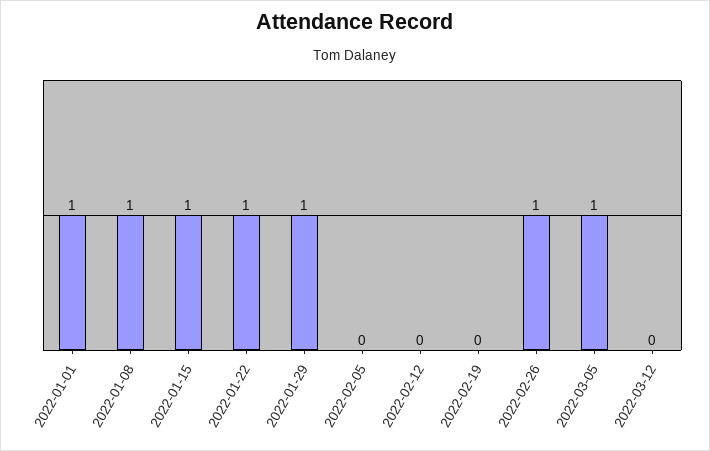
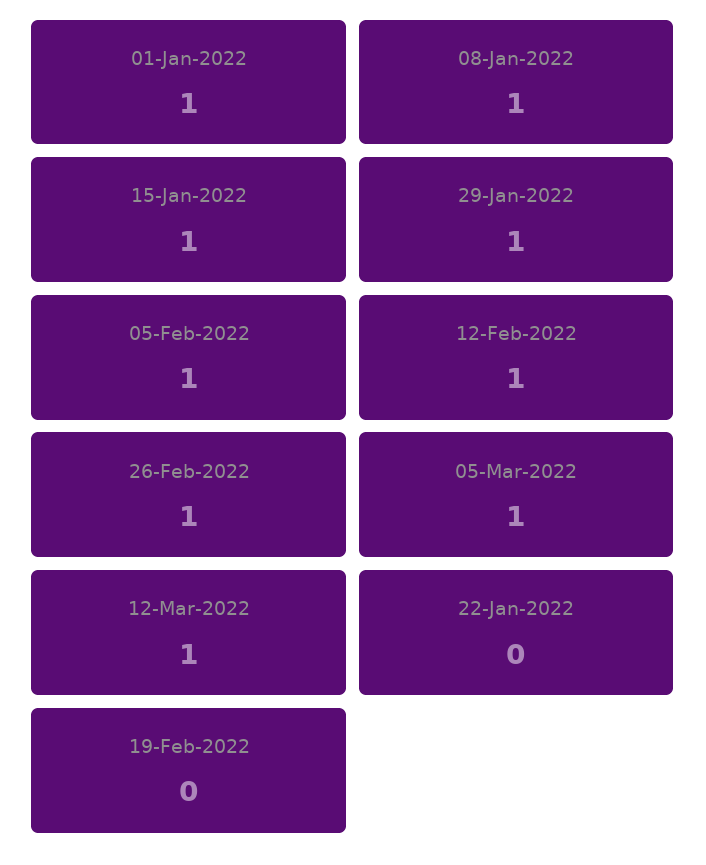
  {
    "2022-01-01": 1,
    "2022-01-08": 1,
    "2022-01-15": 1,
-   "2022-01-22": 1,
+   "2022-01-22": 0,
    "2022-01-29": 1,
-   "2022-02-05": 0,
+   "2022-02-05": 1,
-   "2022-02-12": 0,
+   "2022-02-12": 1,
    "2022-02-19": 0,
    "2022-02-26": 1,
    "2022-03-05": 1,
-   "2022-03-12": 0
+   "2022-03-12": 1
  }

